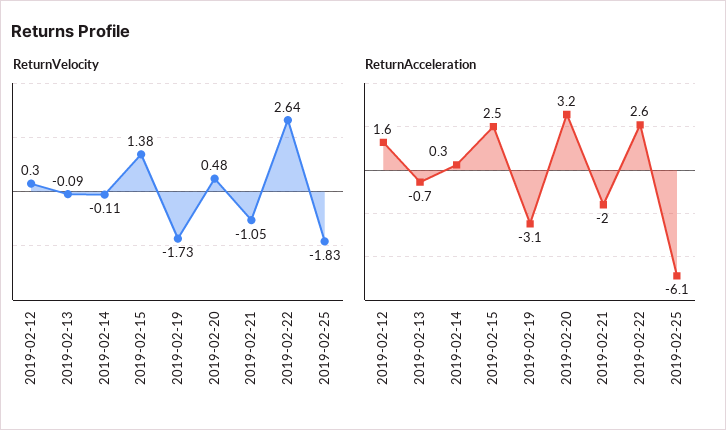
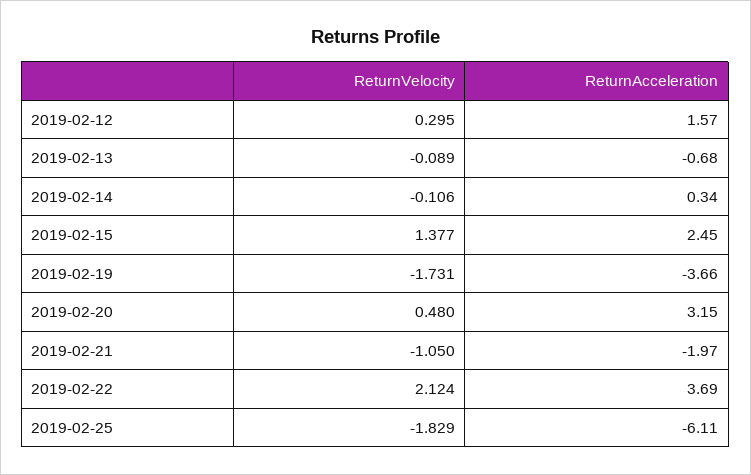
  {
    "ReturnVelocity": {
      "2019-02-12": 0.295,
      "2019-02-13": -0.089,
      "2019-02-14": -0.106,
      "2019-02-15": 1.377,
      "2019-02-19": -1.731,
      "2019-02-20": 0.48,
      "2019-02-21": -1.05,
-     "2019-02-22": 2.64,
+     "2019-02-22": 2.124,
      "2019-02-25": -1.829
    },
    "ReturnAcceleration": {
      "2019-02-12": 1.57,
      "2019-02-13": -0.68,
      "2019-02-14": 0.34,
      "2019-02-15": 2.45,
-     "2019-02-19": -3.1,
+     "2019-02-19": -3.66,
      "2019-02-20": 3.15,
      "2019-02-21": -1.97,
-     "2019-02-22": 2.6,
+     "2019-02-22": 3.69,
      "2019-02-25": -6.11
    }
  }

